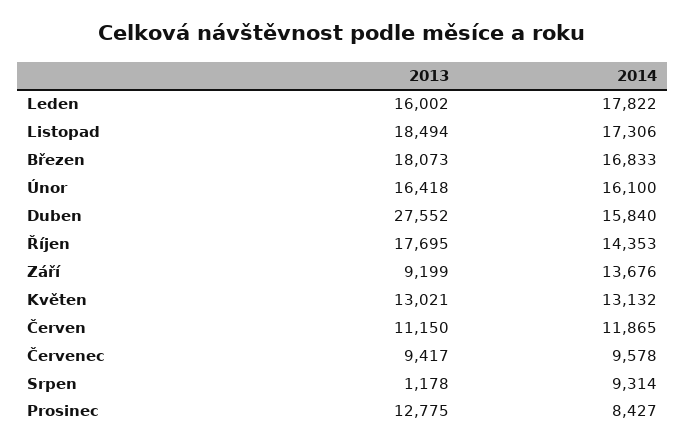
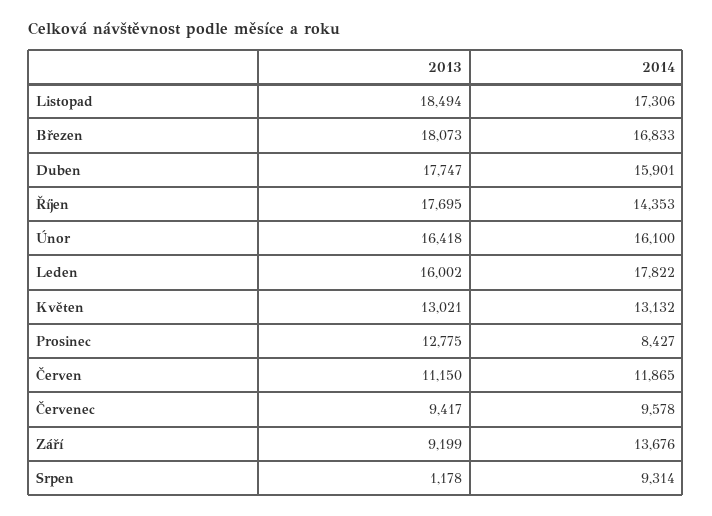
  {
    "2013": {
      "Leden": 16002,
      "Listopad": 18494,
      "Březen": 18073,
      "Únor": 16418,
-     "Duben": 27552,
+     "Duben": 17747,
      "Říjen": 17695,
      "Září": 9199,
      "Květen": 13021,
      "Červen": 11150,
      "Červenec": 9417,
      "Srpen": 1178,
      "Prosinec": 12775
    },
    "2014": {
      "Leden": 17822,
      "Listopad": 17306,
      "Březen": 16833,
      "Únor": 16100,
-     "Duben": 15840,
+     "Duben": 15901,
      "Říjen": 14353,
      "Září": 13676,
      "Květen": 13132,
      "Červen": 11865,
      "Červenec": 9578,
      "Srpen": 9314,
      "Prosinec": 8427
    }
  }

